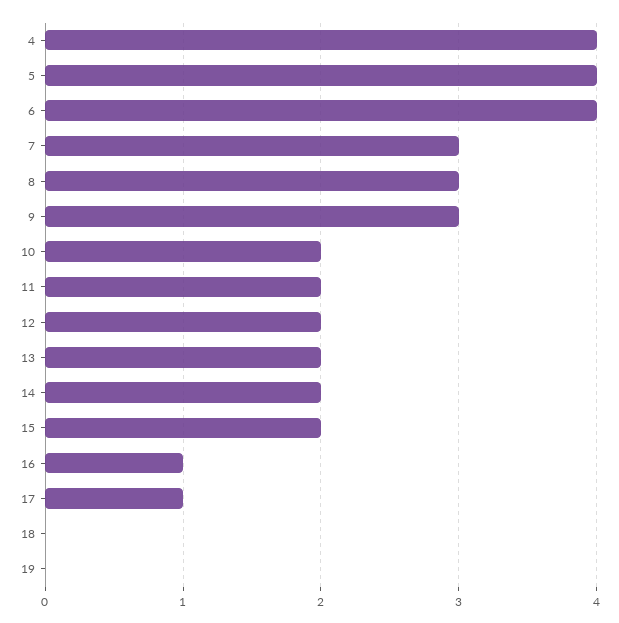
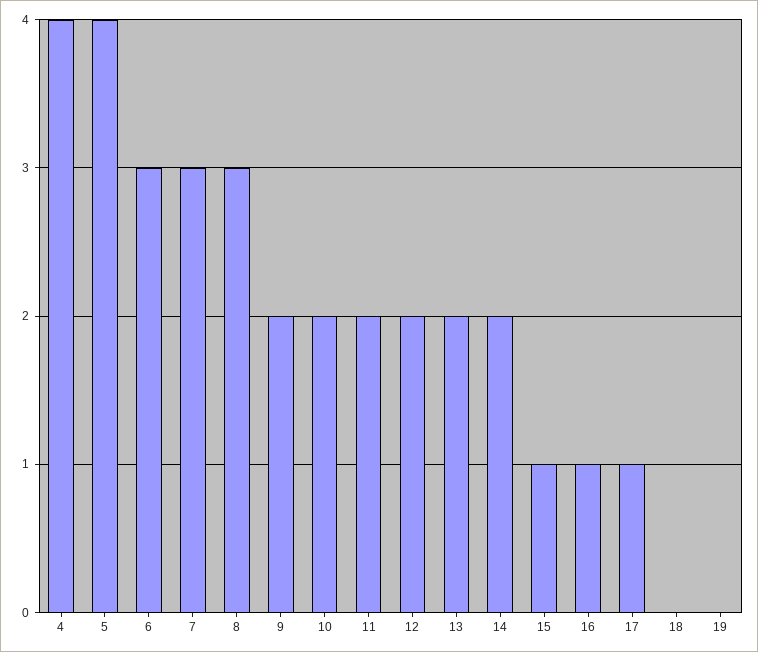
  {
    "4": 4,
    "5": 4,
-   "6": 4,
+   "6": 3,
    "7": 3,
    "8": 3,
-   "9": 3,
+   "9": 2,
    "10": 2,
    "11": 2,
    "12": 2,
    "13": 2,
    "14": 2,
-   "15": 2,
+   "15": 1,
    "16": 1,
    "17": 1,
    "18": 0,
    "19": 0
  }

